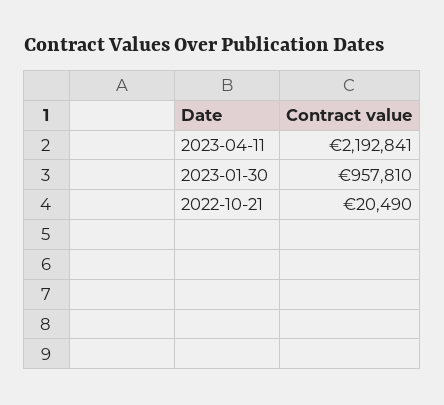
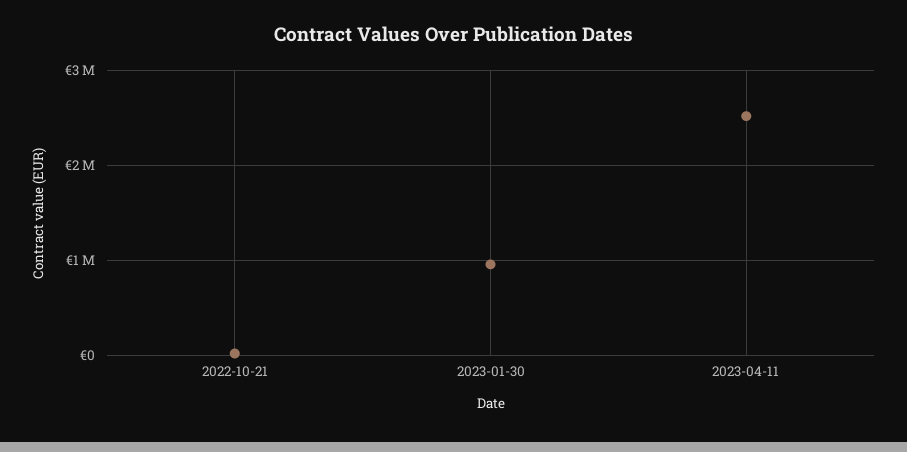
  {
-   "2023-04-11": 2192841,
+   "2023-04-11": 2500000,
    "2023-01-30": 957810,
    "2022-10-21": 20490
  }

